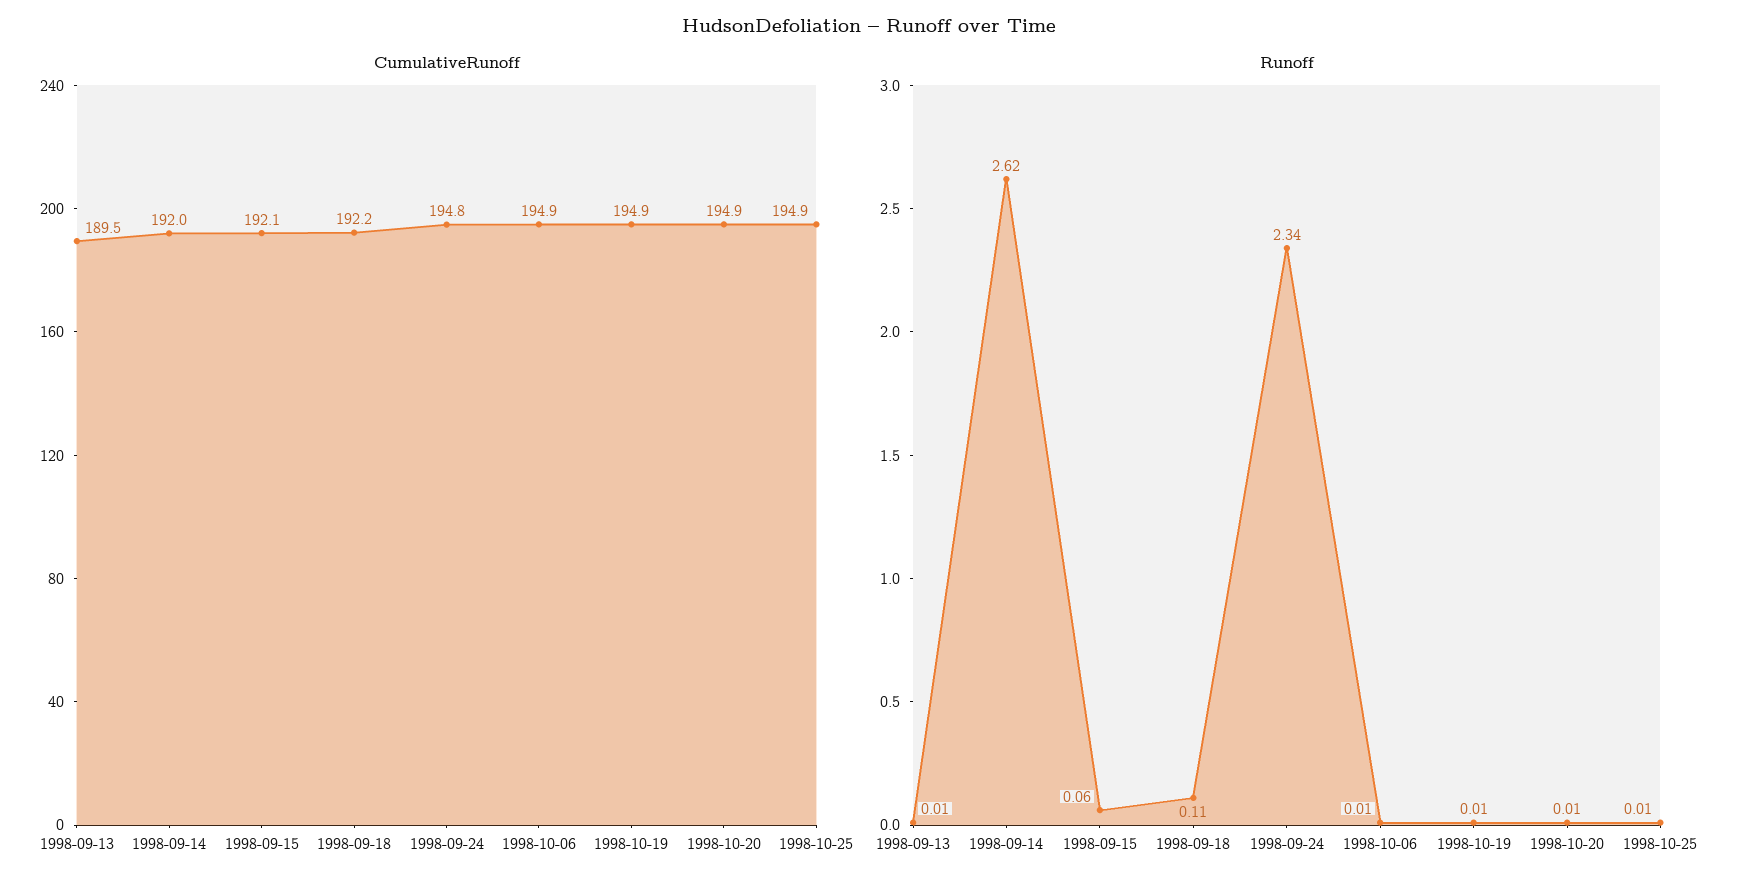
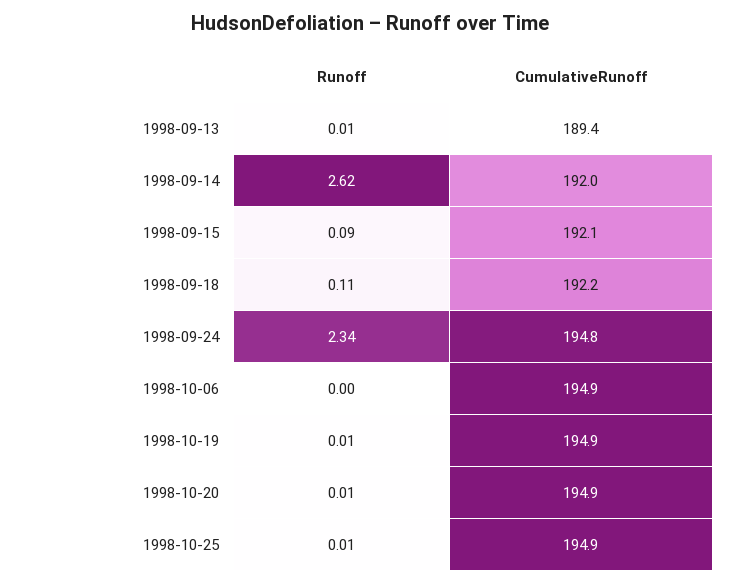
  {
    "CumulativeRunoff": {
-     "1998-09-13": 189.5,
+     "1998-09-13": 189.4,
      "1998-09-14": 192,
      "1998-09-15": 192.1,
      "1998-09-18": 192.2,
      "1998-09-24": 194.8,
      "1998-10-06": 194.9,
      "1998-10-19": 194.9,
      "1998-10-20": 194.9,
      "1998-10-25": 194.9
    },
    "Runoff": {
      "1998-09-13": 0.01,
      "1998-09-14": 2.62,
-     "1998-09-15": 0.06,
+     "1998-09-15": 0.09,
      "1998-09-18": 0.11,
      "1998-09-24": 2.34,
-     "1998-10-06": 0.01,
+     "1998-10-06": 0,
      "1998-10-19": 0.01,
      "1998-10-20": 0.01,
      "1998-10-25": 0.01
    }
  }

